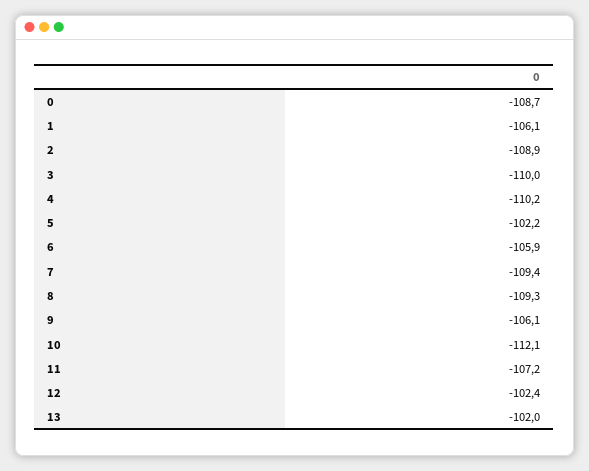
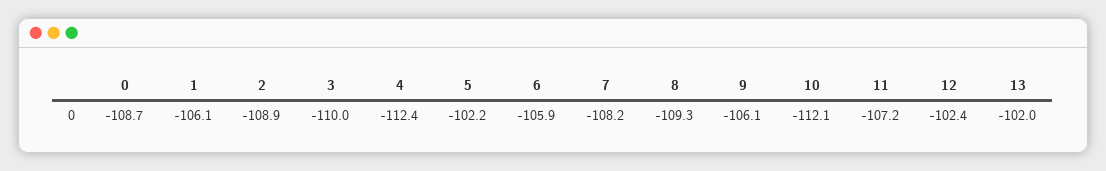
  {
    "0": -108.7,
    "1": -106.1,
    "2": -108.9,
    "3": -110,
-   "4": -110.2,
+   "4": -112.4,
    "5": -102.2,
    "6": -105.9,
-   "7": -109.4,
+   "7": -108.2,
    "8": -109.3,
    "9": -106.1,
    "10": -112.1,
    "11": -107.2,
    "12": -102.4,
    "13": -102
  }

